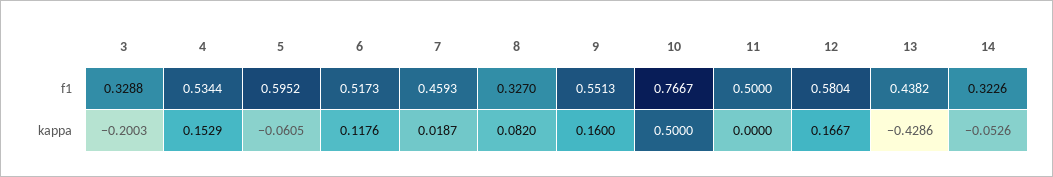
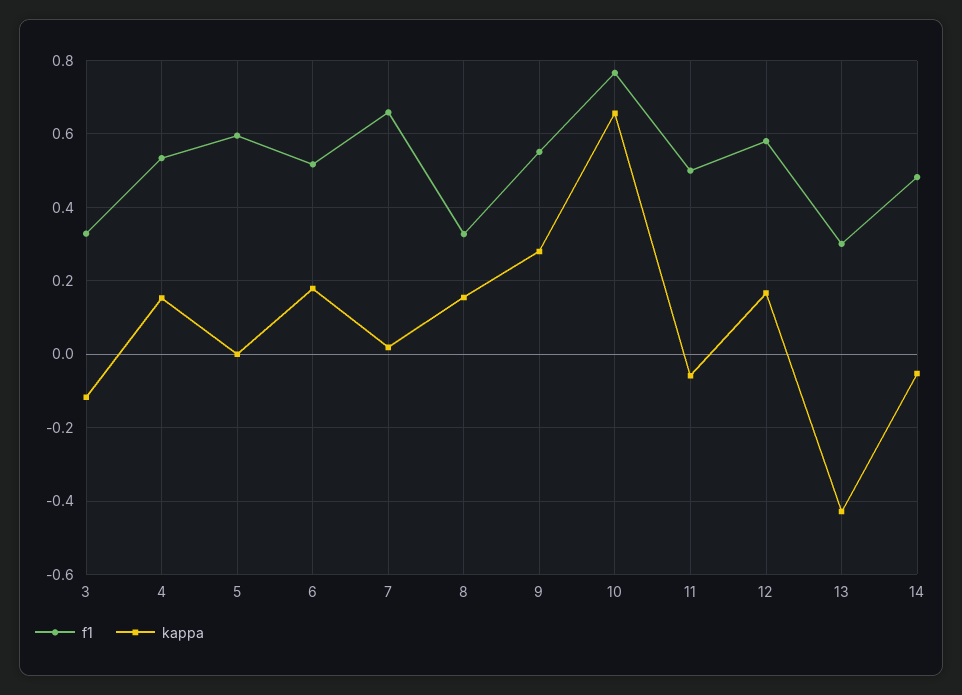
  {
    "f1": {
      "3": 0.3288,
      "4": 0.5344,
      "5": 0.5952,
      "6": 0.5173,
-     "7": 0.4593,
+     "7": 0.66,
      "8": 0.327,
      "9": 0.5513,
      "10": 0.7667,
      "11": 0.5,
      "12": 0.5804,
-     "13": 0.4382,
+     "13": 0.3,
-     "14": 0.3226
+     "14": 0.48
    },
    "kappa": {
-     "3": -0.2003,
+     "3": -0.12,
      "4": 0.1529,
-     "5": -0.0605,
+     "5": 0,
-     "6": 0.1176,
+     "6": 0.18,
      "7": 0.0187,
-     "8": 0.082,
+     "8": 0.16,
-     "9": 0.16,
+     "9": 0.28,
-     "10": 0.5,
+     "10": 0.66,
-     "11": 0,
+     "11": -0.06,
      "12": 0.1667,
      "13": -0.4286,
      "14": -0.0526
    }
  }

